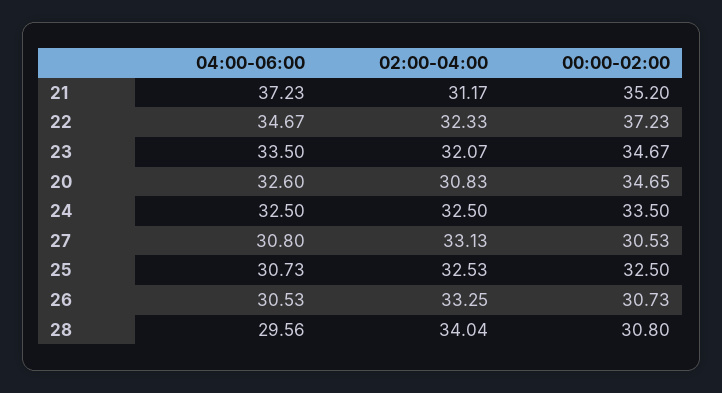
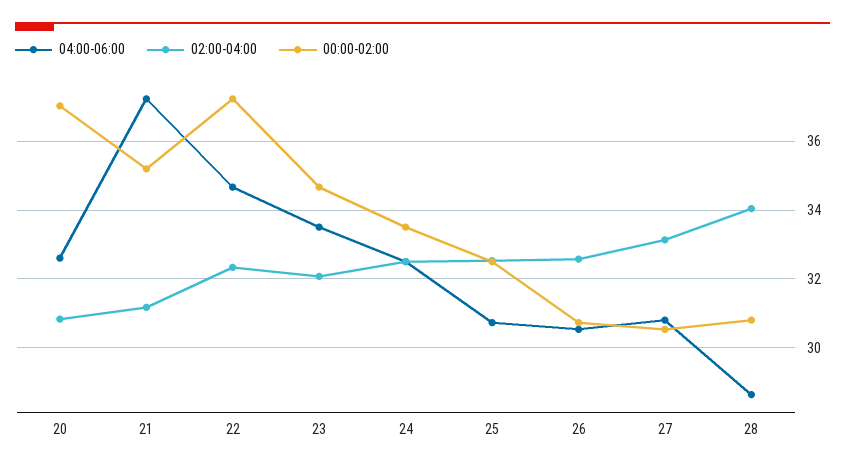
  {
    "04:00-06:00": {
      "21": 37.23,
      "22": 34.67,
      "23": 33.5,
      "20": 32.6,
      "24": 32.5,
      "27": 30.8,
      "25": 30.73,
      "26": 30.53,
-     "28": 29.56
+     "28": 28.6
    },
    "02:00-04:00": {
      "21": 31.17,
      "22": 32.33,
      "23": 32.07,
      "20": 30.83,
      "24": 32.5,
      "27": 33.13,
      "25": 32.53,
-     "26": 33.25,
+     "26": 32.6,
      "28": 34.04
    },
    "00:00-02:00": {
      "21": 35.2,
      "22": 37.23,
      "23": 34.67,
-     "20": 34.65,
+     "20": 37,
      "24": 33.5,
      "27": 30.53,
      "25": 32.5,
      "26": 30.73,
      "28": 30.8
    }
  }

